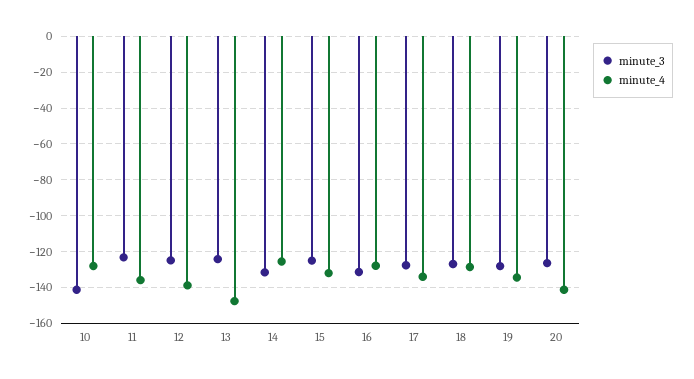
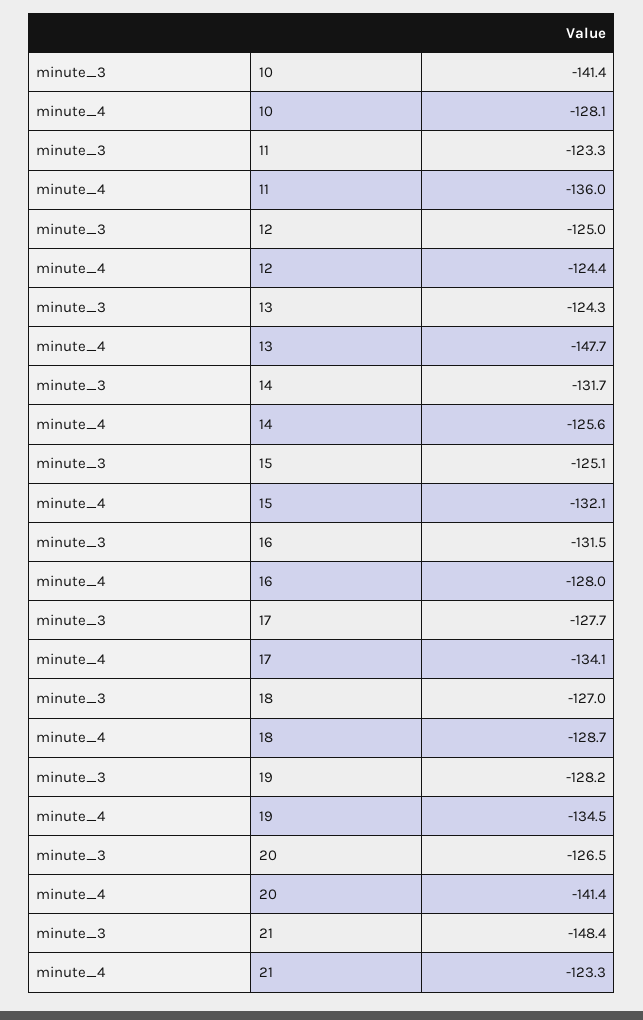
  {
    "minute_3": {
      "10": -141.4,
      "11": -123.3,
      "12": -125,
      "13": -124.3,
      "14": -131.7,
      "15": -125.1,
      "16": -131.5,
      "17": -127.7,
      "18": -127,
      "19": -128.2,
-     "20": -126.5
+     "20": -126.5,
+     "21": -148.4
    },
    "minute_4": {
      "10": -128.1,
      "11": -136,
-     "12": -140,
+     "12": -124.4,
      "13": -147.7,
      "14": -125.6,
      "15": -132.1,
      "16": -128,
      "17": -134.1,
      "18": -128.7,
      "19": -134.5,
-     "20": -141.4
+     "20": -141.4,
+     "21": -123.3
    }
  }

